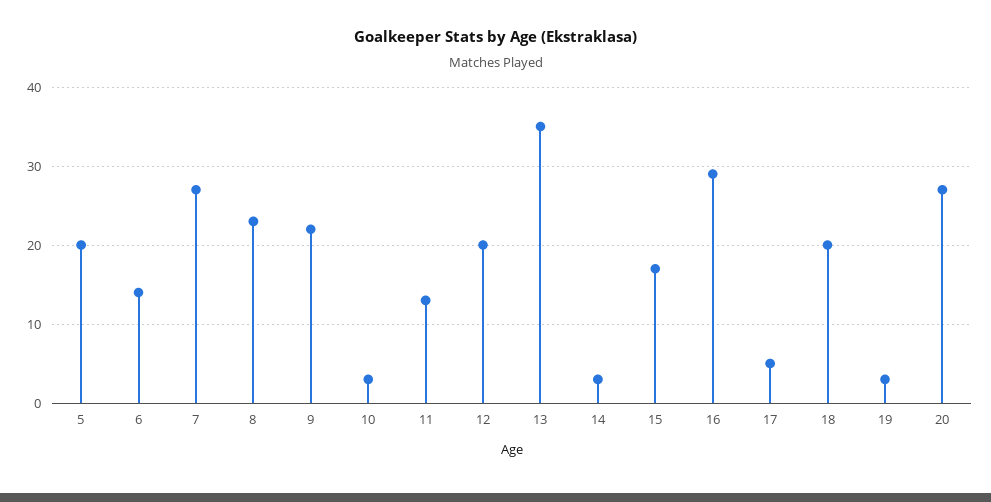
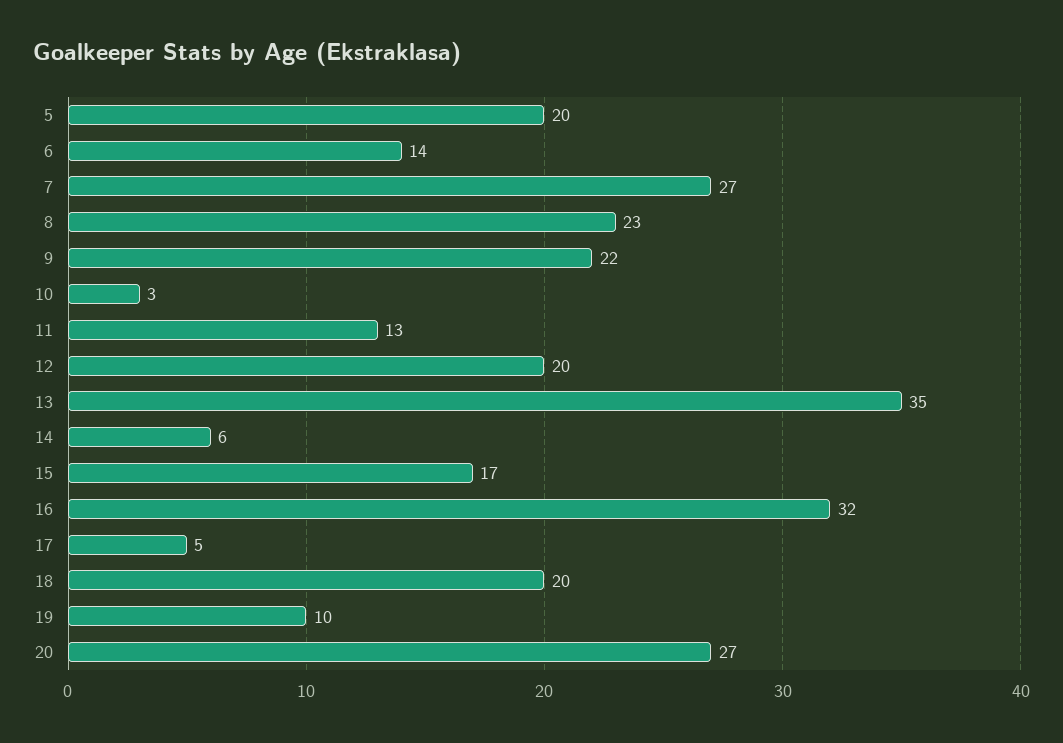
  {
    "5": 20,
    "6": 14,
    "7": 27,
    "8": 23,
    "9": 22,
    "10": 3,
    "11": 13,
    "12": 20,
    "13": 35,
-   "14": 3,
+   "14": 6,
    "15": 17,
-   "16": 29,
+   "16": 32,
    "17": 5,
    "18": 20,
-   "19": 3,
+   "19": 10,
    "20": 27
  }

